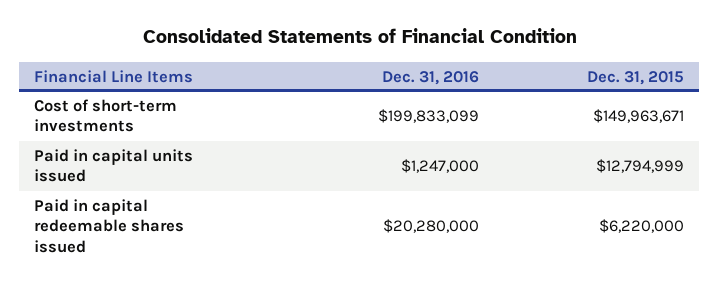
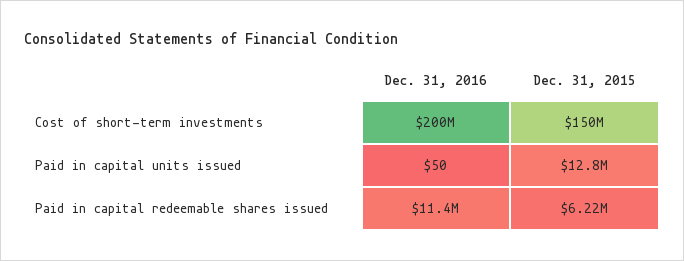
  {
    "Dec. 31, 2016": {
      "Cost of short-term investments": 199833099,
-     "Paid in capital units issued": 1247000,
+     "Paid in capital units issued": 50,
-     "Paid in capital redeemable shares issued": 20280000
+     "Paid in capital redeemable shares issued": 11400000
    },
    "Dec. 31, 2015": {
      "Cost of short-term investments": 149963671,
      "Paid in capital units issued": 12794999,
      "Paid in capital redeemable shares issued": 6220000
    }
  }

